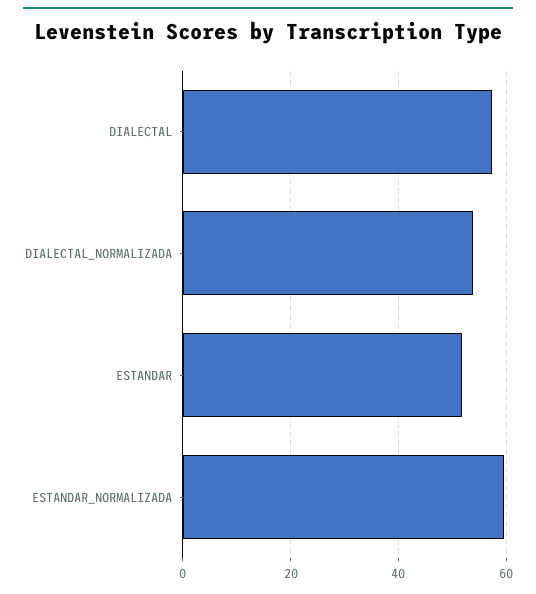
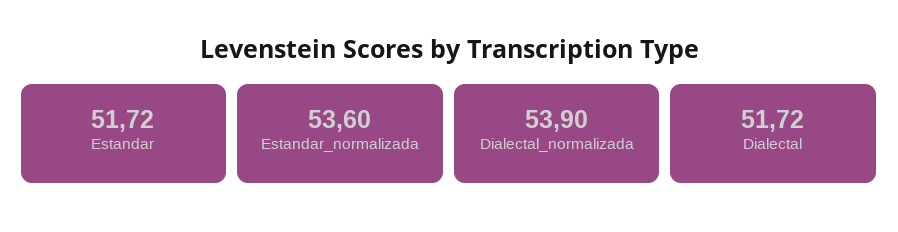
  {
-   "DIALECTAL": 58,
+   "DIALECTAL": 51.72,
    "DIALECTAL_NORMALIZADA": 53.9,
    "ESTANDAR": 51.72,
-   "ESTANDAR_NORMALIZADA": 60
+   "ESTANDAR_NORMALIZADA": 53.6
  }

